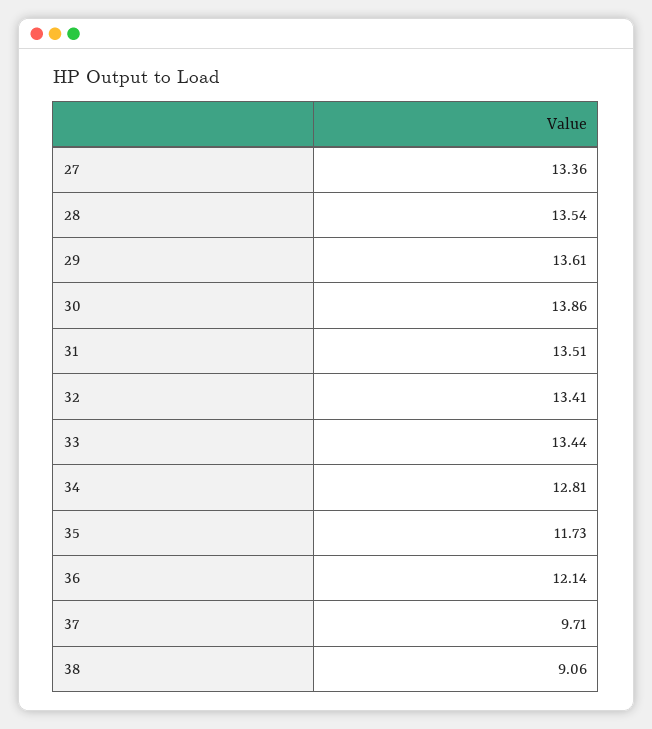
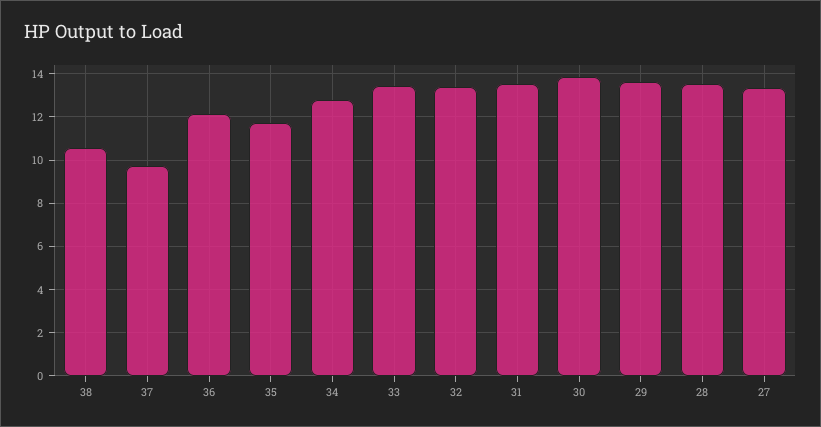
  {
    "27": 13.36,
    "28": 13.54,
    "29": 13.61,
    "30": 13.86,
    "31": 13.51,
    "32": 13.41,
    "33": 13.44,
    "34": 12.81,
    "35": 11.73,
    "36": 12.14,
    "37": 9.71,
-   "38": 9.06
+   "38": 10.5
  }

